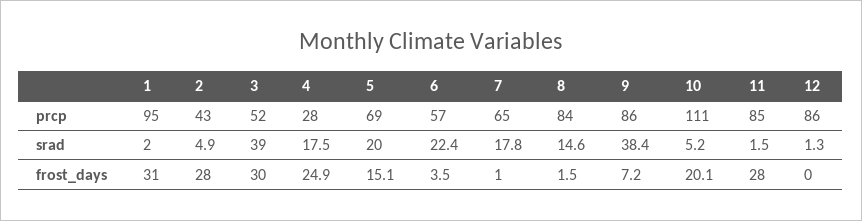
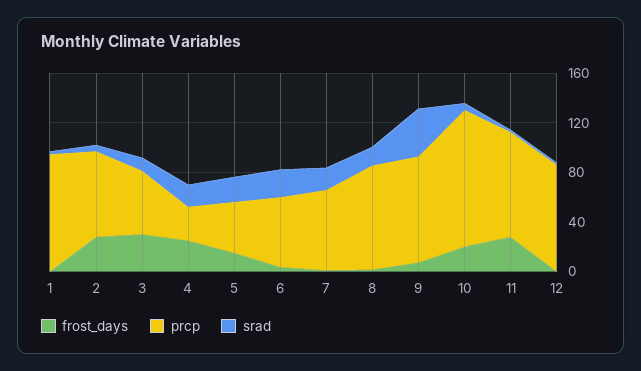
  {
    "prcp": {
      "1": 95,
-     "2": 43,
+     "2": 70,
      "3": 52,
      "4": 28,
-     "5": 69,
+     "5": 40,
      "6": 57,
      "7": 65,
      "8": 84,
      "9": 86,
      "10": 111,
      "11": 85,
      "12": 86
    },
    "srad": {
      "1": 2,
      "2": 4.9,
-     "3": 39,
+     "3": 10,
      "4": 17.5,
      "5": 20,
      "6": 22.4,
      "7": 17.8,
      "8": 14.6,
      "9": 38.4,
      "10": 5.2,
      "11": 1.5,
      "12": 1.3
    },
    "frost_days": {
-     "1": 31,
+     "1": 0,
      "2": 28,
      "3": 30,
      "4": 24.9,
      "5": 15.1,
      "6": 3.5,
      "7": 1,
      "8": 1.5,
      "9": 7.2,
      "10": 20.1,
      "11": 28,
      "12": 0
    }
  }

